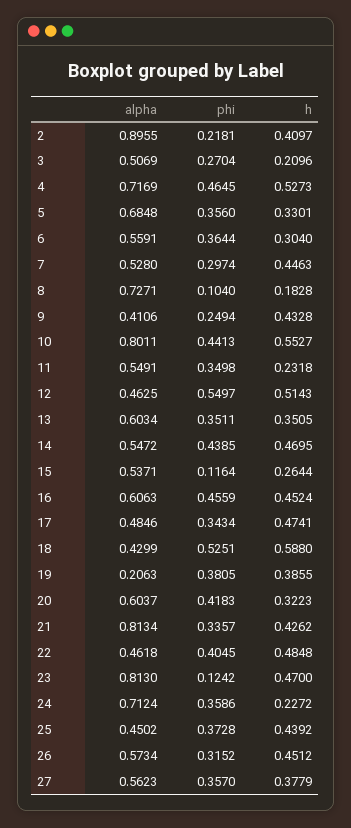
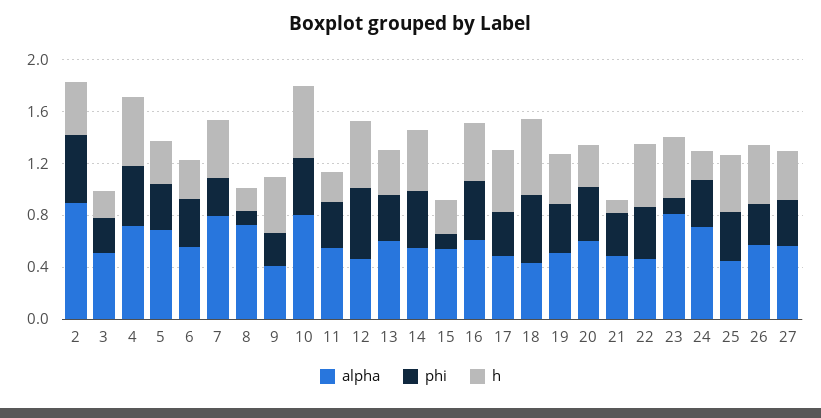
  {
    "alpha": {
      "2": 0.8955,
      "3": 0.5069,
      "4": 0.7169,
      "5": 0.6848,
      "6": 0.5591,
-     "7": 0.528,
+     "7": 0.8,
      "8": 0.7271,
      "9": 0.4106,
      "10": 0.8011,
      "11": 0.5491,
      "12": 0.4625,
      "13": 0.6034,
      "14": 0.5472,
      "15": 0.5371,
      "16": 0.6063,
      "17": 0.4846,
      "18": 0.4299,
-     "19": 0.2063,
+     "19": 0.5,
      "20": 0.6037,
-     "21": 0.8134,
+     "21": 0.5,
      "22": 0.4618,
      "23": 0.813,
      "24": 0.7124,
      "25": 0.4502,
      "26": 0.5734,
      "27": 0.5623
    },
    "phi": {
-     "2": 0.2181,
+     "2": 0.5,
      "3": 0.2704,
      "4": 0.4645,
      "5": 0.356,
      "6": 0.3644,
      "7": 0.2974,
      "8": 0.104,
      "9": 0.2494,
      "10": 0.4413,
      "11": 0.3498,
      "12": 0.5497,
      "13": 0.3511,
      "14": 0.4385,
      "15": 0.1164,
      "16": 0.4559,
      "17": 0.3434,
      "18": 0.5251,
      "19": 0.3805,
      "20": 0.4183,
      "21": 0.3357,
      "22": 0.4045,
      "23": 0.1242,
      "24": 0.3586,
      "25": 0.3728,
      "26": 0.3152,
      "27": 0.357
    },
    "h": {
      "2": 0.4097,
      "3": 0.2096,
      "4": 0.5273,
      "5": 0.3301,
      "6": 0.304,
      "7": 0.4463,
      "8": 0.1828,
      "9": 0.4328,
      "10": 0.5527,
      "11": 0.2318,
      "12": 0.5143,
      "13": 0.3505,
      "14": 0.4695,
      "15": 0.2644,
      "16": 0.4524,
      "17": 0.4741,
      "18": 0.588,
      "19": 0.3855,
      "20": 0.3223,
-     "21": 0.4262,
+     "21": 0.1,
      "22": 0.4848,
      "23": 0.47,
      "24": 0.2272,
      "25": 0.4392,
      "26": 0.4512,
      "27": 0.3779
    }
  }

